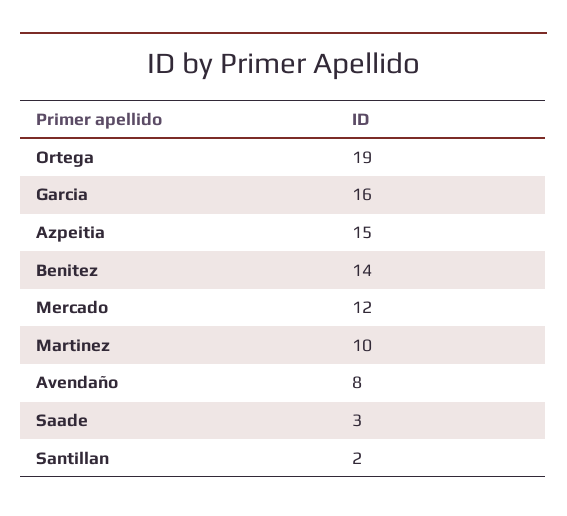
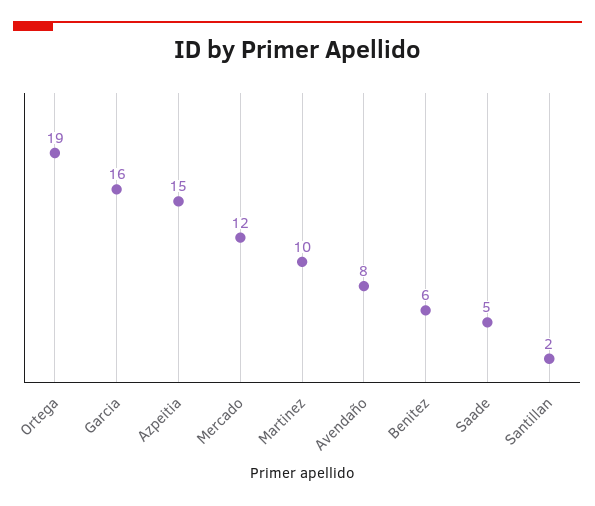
  {
    "Ortega": 19,
    "Garcia": 16,
    "Azpeitia": 15,
-   "Benitez": 14,
+   "Benitez": 6,
    "Mercado": 12,
    "Martinez": 10,
    "Avendaño": 8,
-   "Saade": 3,
+   "Saade": 5,
    "Santillan": 2
  }

